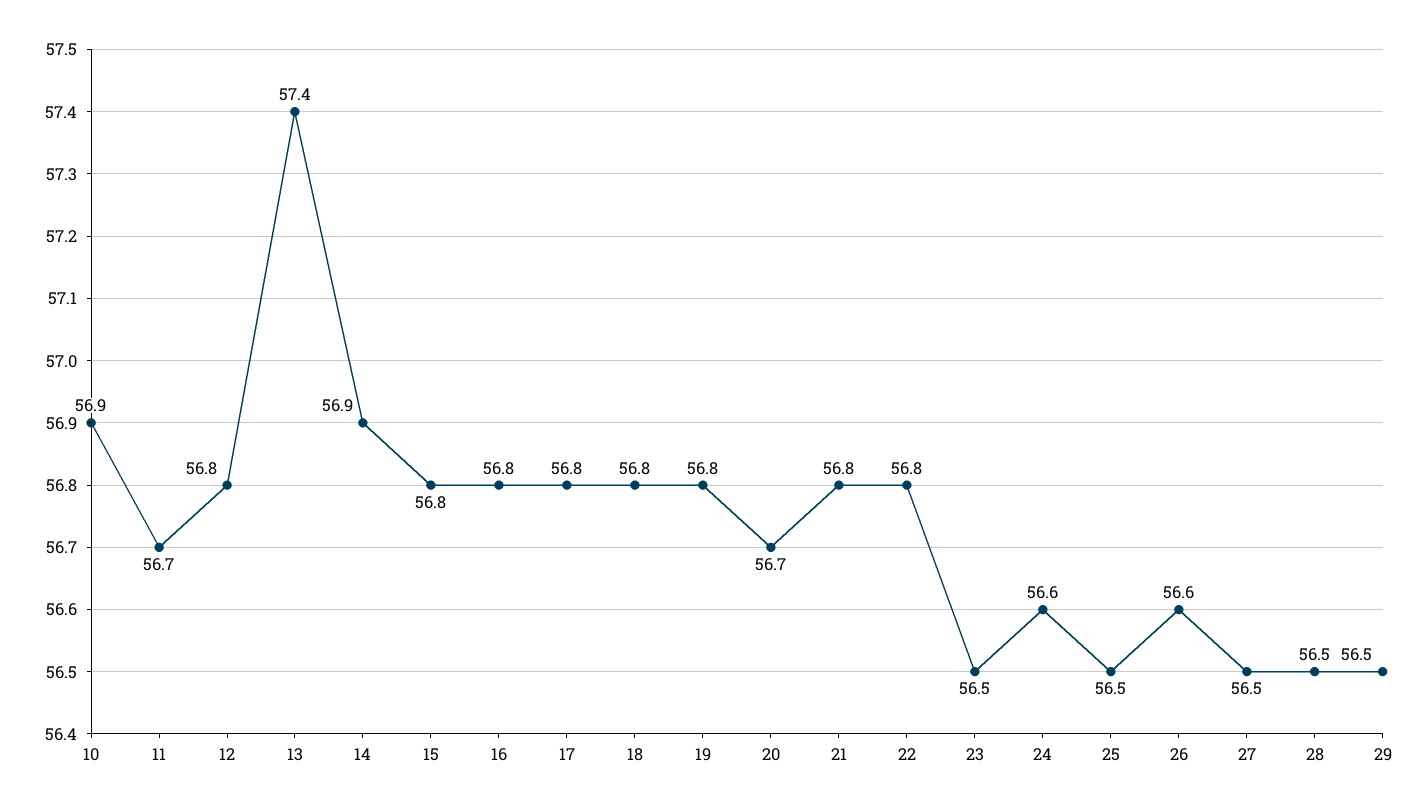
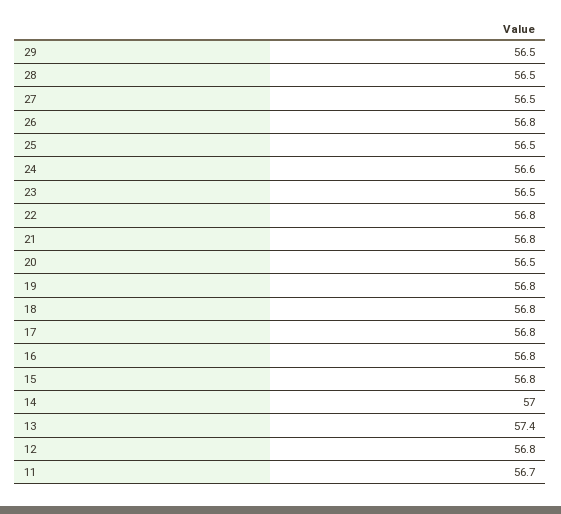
  {
-   "10": 56.9,
    "11": 56.7,
    "12": 56.8,
    "13": 57.4,
-   "14": 56.9,
+   "14": 57,
    "15": 56.8,
    "16": 56.8,
    "17": 56.8,
    "18": 56.8,
    "19": 56.8,
-   "20": 56.7,
+   "20": 56.5,
    "21": 56.8,
    "22": 56.8,
    "23": 56.5,
    "24": 56.6,
    "25": 56.5,
-   "26": 56.6,
+   "26": 56.8,
    "27": 56.5,
    "28": 56.5,
    "29": 56.5
  }

